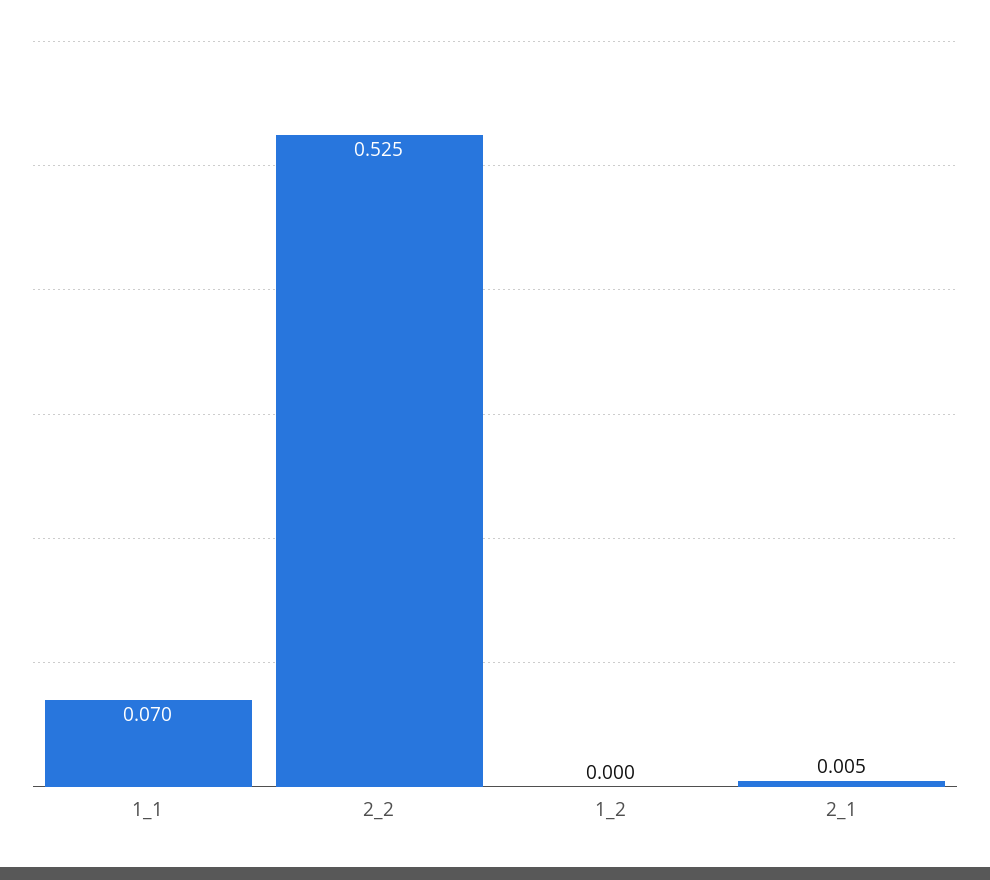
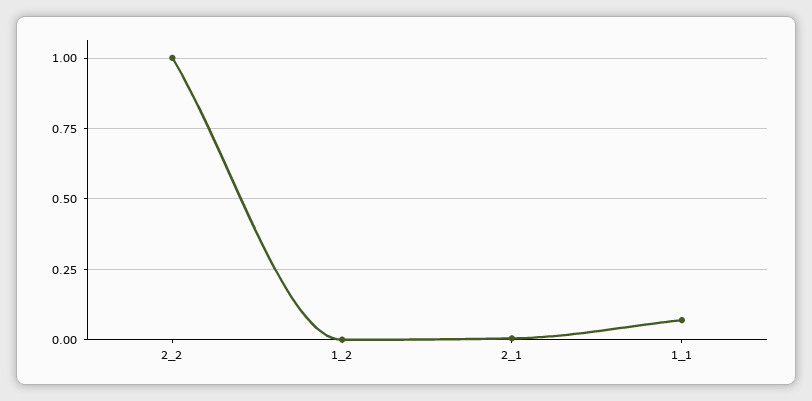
  {
    "1_1": 0.07,
-   "2_2": 0.525,
+   "2_2": 1,
    "1_2": 0,
    "2_1": 0.005
  }

